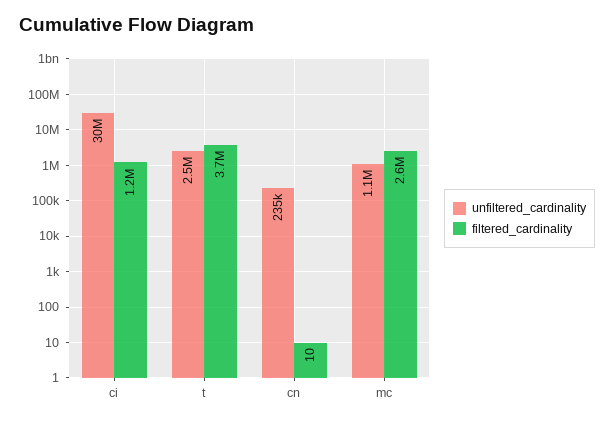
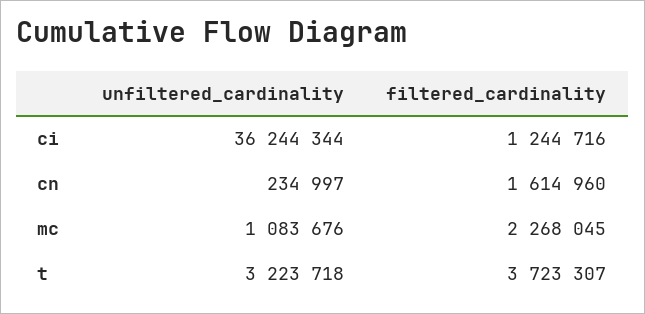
  {
    "unfiltered_cardinality": {
-     "ci": 30000000,
+     "ci": 36244344,
-     "t": 2500000,
+     "t": 3223718,
      "cn": 234997,
      "mc": 1083676
    },
    "filtered_cardinality": {
      "ci": 1244716,
      "t": 3723307,
-     "cn": 10,
+     "cn": 1614960,
-     "mc": 2600000
+     "mc": 2268045
    }
  }

